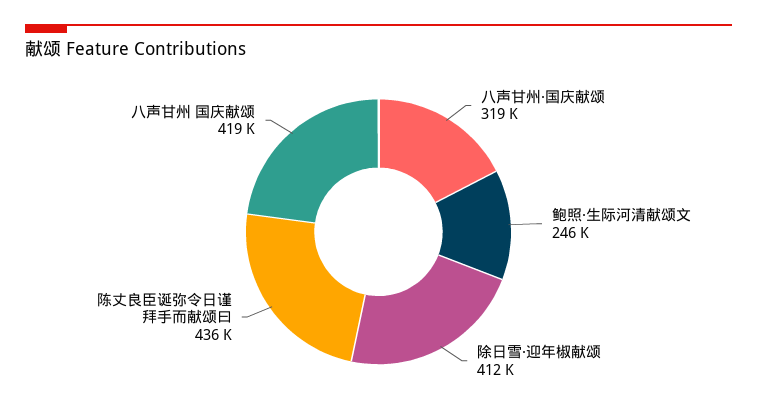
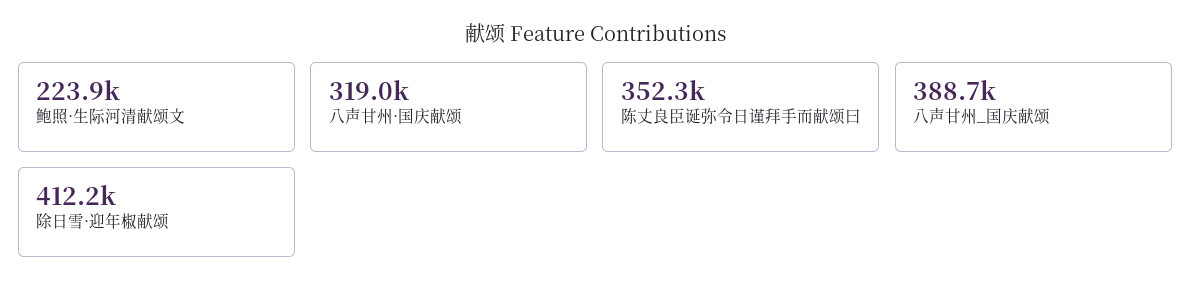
  {
    "八声甘州·国庆献颂": 319000,
-   "鲍照·生际河清献颂文": 246000,
+   "鲍照·生际河清献颂文": 223900,
    "除日雪·迎年椒献颂": 412200,
-   "陈丈良臣诞弥令日谨拜手而献颂曰": 436000,
+   "陈丈良臣诞弥令日谨拜手而献颂曰": 352300,
-   "八声甘州 国庆献颂": 419000
+   "八声甘州 国庆献颂": 388700
  }

